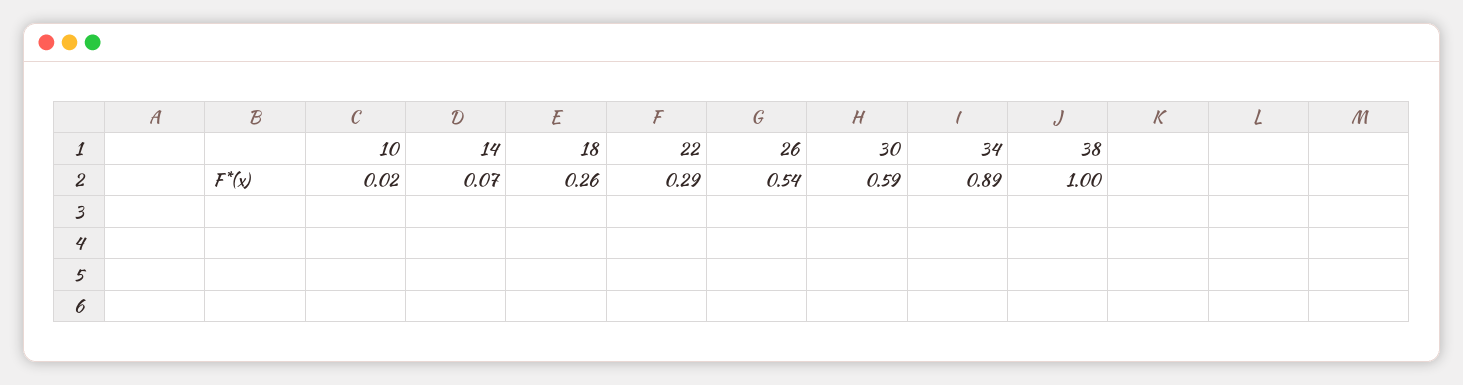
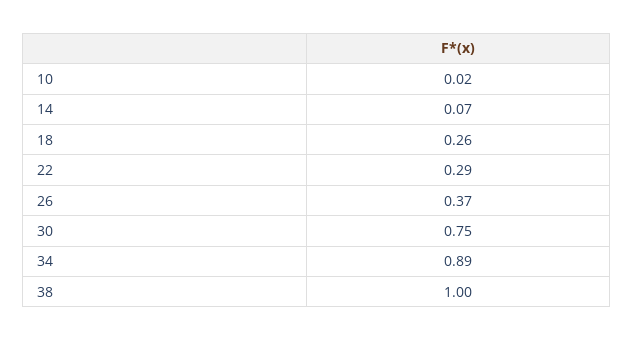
  {
    "10": 0.02,
    "14": 0.07,
    "18": 0.26,
    "22": 0.29,
-   "26": 0.54,
+   "26": 0.37,
-   "30": 0.59,
+   "30": 0.75,
    "34": 0.89,
    "38": 1
  }

